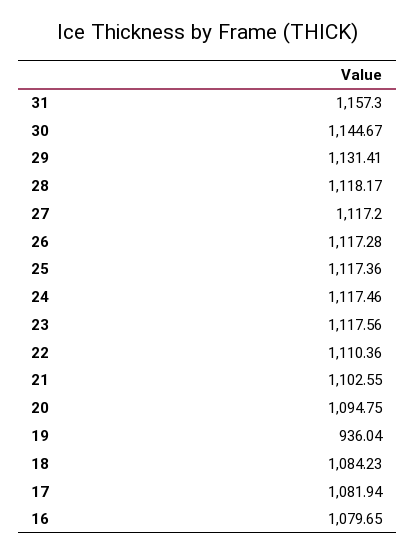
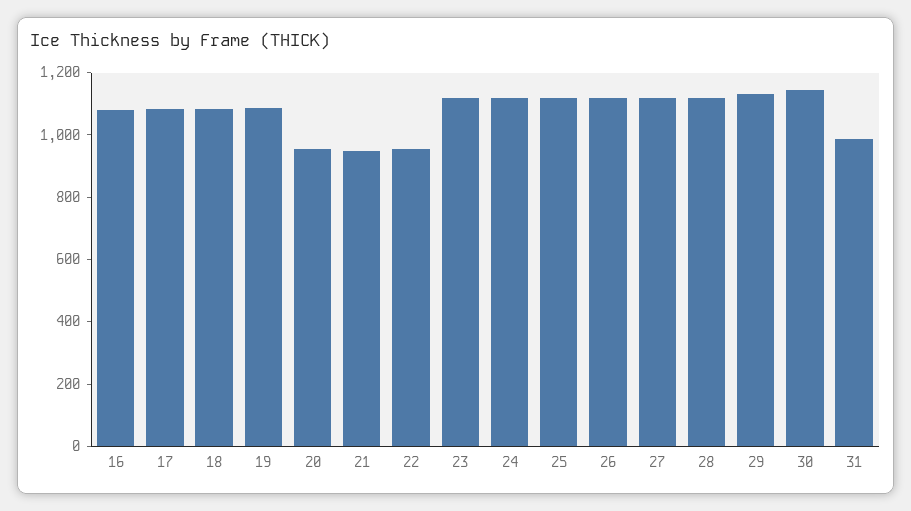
  {
-   "31": 1157.3,
+   "31": 1000,
    "30": 1144.67,
    "29": 1131.41,
    "28": 1118.17,
    "27": 1117.2,
    "26": 1117.28,
    "25": 1117.36,
    "24": 1117.46,
    "23": 1117.56,
-   "22": 1110.36,
+   "22": 950,
-   "21": 1102.55,
+   "21": 950,
-   "20": 1094.75,
+   "20": 950,
-   "19": 936.04,
+   "19": 1100,
    "18": 1084.23,
    "17": 1081.94,
    "16": 1079.65
  }

